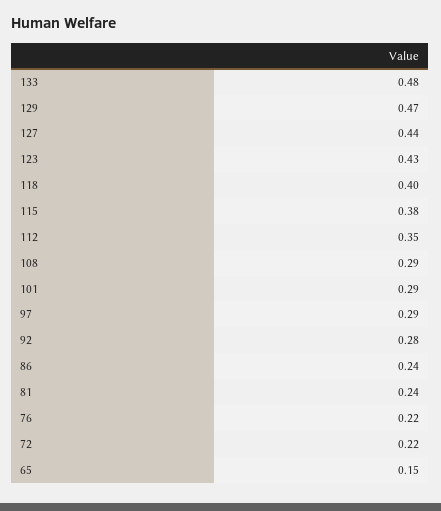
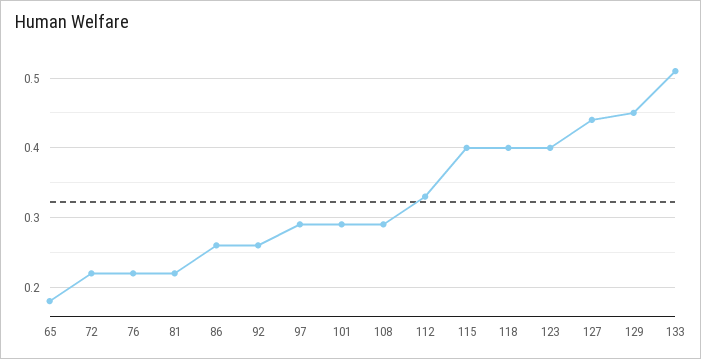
  {
-   "133": 0.48,
+   "133": 0.51,
-   "129": 0.47,
+   "129": 0.45,
    "127": 0.44,
-   "123": 0.43,
+   "123": 0.4,
    "118": 0.4,
-   "115": 0.38,
+   "115": 0.4,
-   "112": 0.35,
+   "112": 0.33,
    "108": 0.29,
    "101": 0.29,
    "97": 0.29,
-   "92": 0.28,
+   "92": 0.26,
-   "86": 0.24,
+   "86": 0.26,
-   "81": 0.24,
+   "81": 0.22,
    "76": 0.22,
    "72": 0.22,
-   "65": 0.15
+   "65": 0.18
  }

